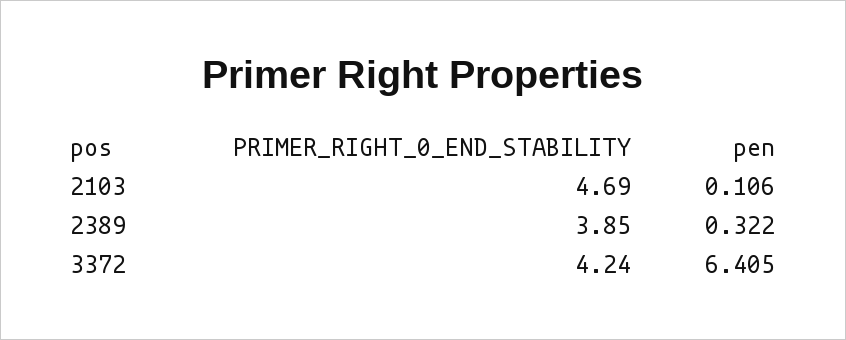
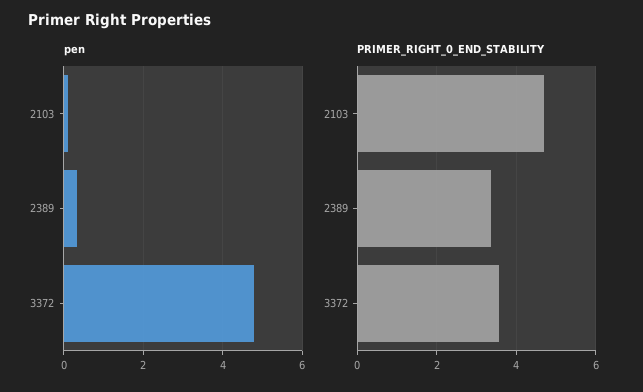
  {
    "PRIMER_RIGHT_0_END_STABILITY": {
      "2103": 4.69,
-     "2389": 3.85,
+     "2389": 3.4,
-     "3372": 4.24
+     "3372": 3.6
    },
    "pen": {
      "2103": 0.106,
      "2389": 0.322,
-     "3372": 6.405
+     "3372": 4.8
    }
  }

